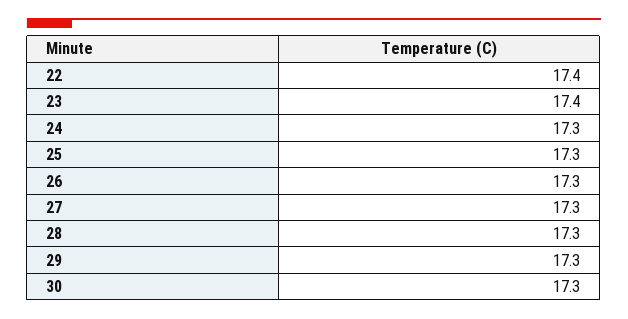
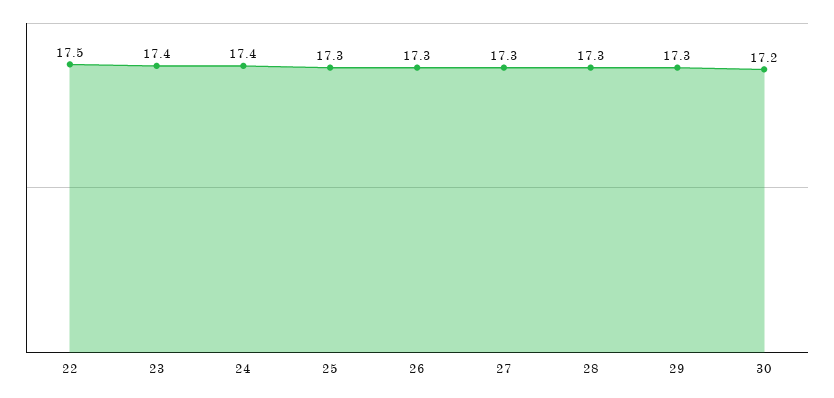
  {
-   "22": 17.4,
+   "22": 17.5,
    "23": 17.4,
-   "24": 17.3,
+   "24": 17.4,
    "25": 17.3,
    "26": 17.3,
    "27": 17.3,
    "28": 17.3,
    "29": 17.3,
-   "30": 17.3
+   "30": 17.2
  }

